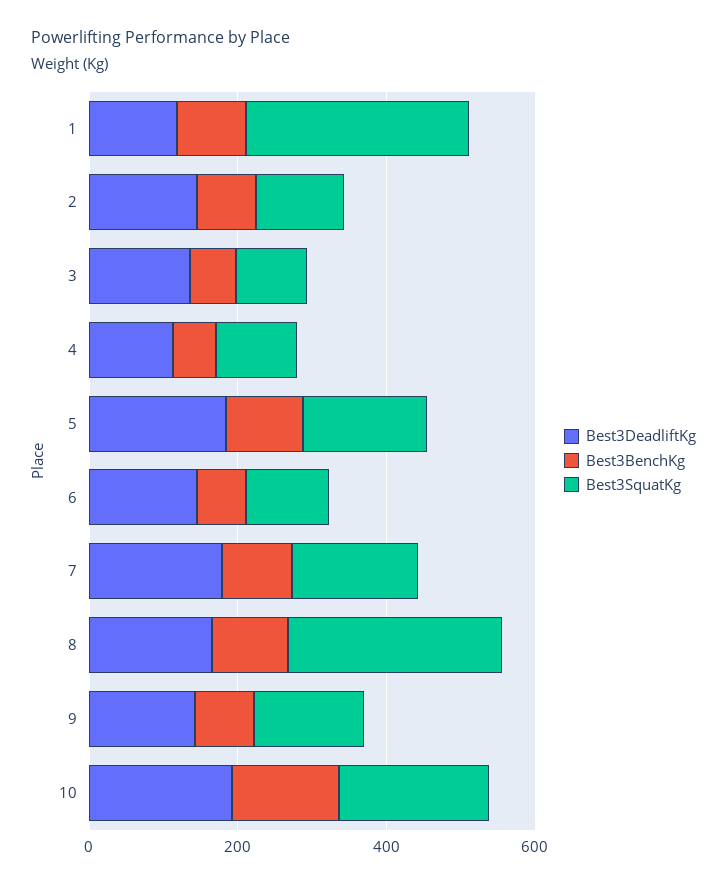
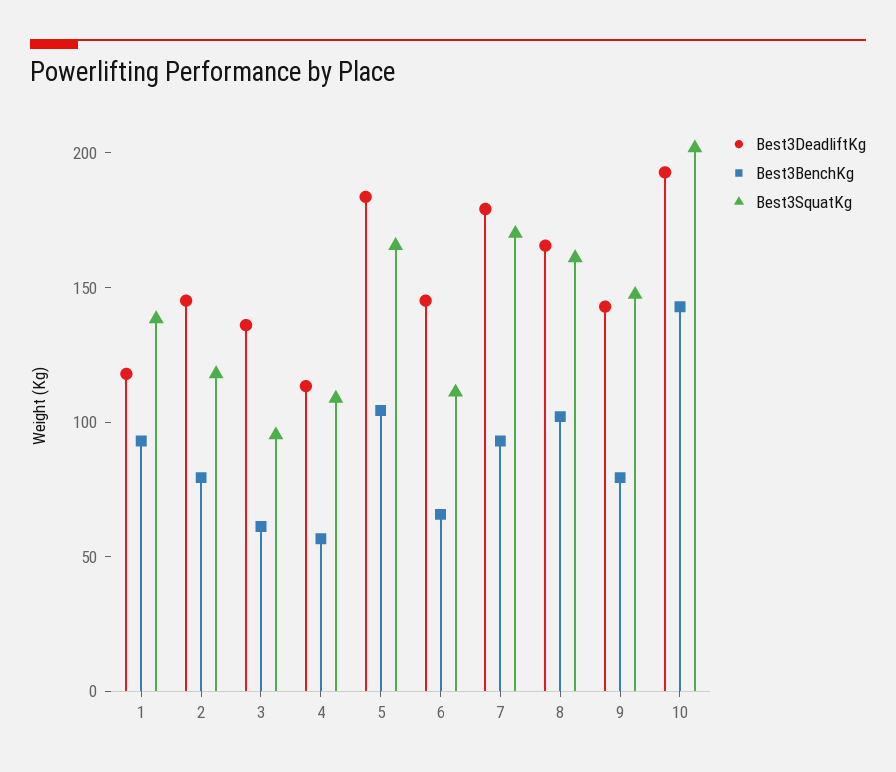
  {
    "Best3DeadliftKg": {
      "1": 120,
      "2": 150,
      "3": 140,
      "4": 110,
      "5": 180,
      "6": 150,
      "7": 180,
      "8": 170,
      "9": 140,
      "10": 190
    },
    "Best3BenchKg": {
      "1": 90,
      "2": 80,
      "3": 60,
      "4": 60,
      "5": 100,
      "6": 70,
      "7": 90,
      "8": 100,
      "9": 80,
      "10": 140
    },
    "Best3SquatKg": {
-     "1": 300,
+     "1": 140,
      "2": 120,
      "3": 100,
      "4": 110,
      "5": 170,
      "6": 110,
      "7": 170,
-     "8": 300,
+     "8": 160,
      "9": 150,
      "10": 200
    }
  }

